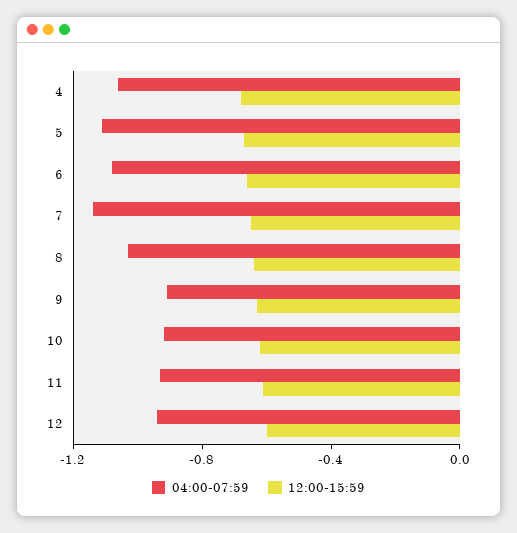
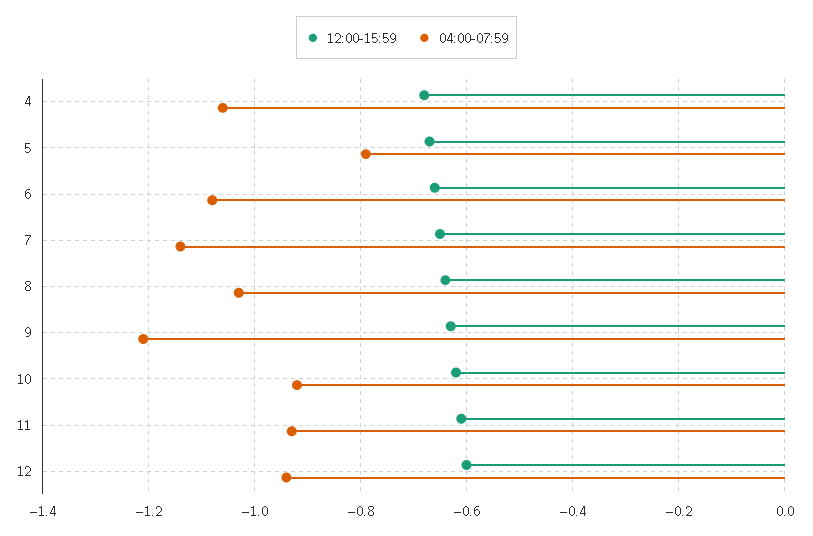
  {
    "04:00-07:59": {
      "4": -1.05,
-     "5": -1.1,
+     "5": -0.8,
      "6": -1.1,
      "7": -1.15,
      "8": -1.05,
-     "9": -0.9,
+     "9": -1.2,
      "10": -0.9,
      "11": -0.95,
      "12": -0.95
    },
    "12:00-15:59": {
      "4": -0.7,
      "5": -0.65,
      "6": -0.65,
      "7": -0.65,
      "8": -0.65,
      "9": -0.65,
      "10": -0.6,
      "11": -0.6,
      "12": -0.6
    }
  }

